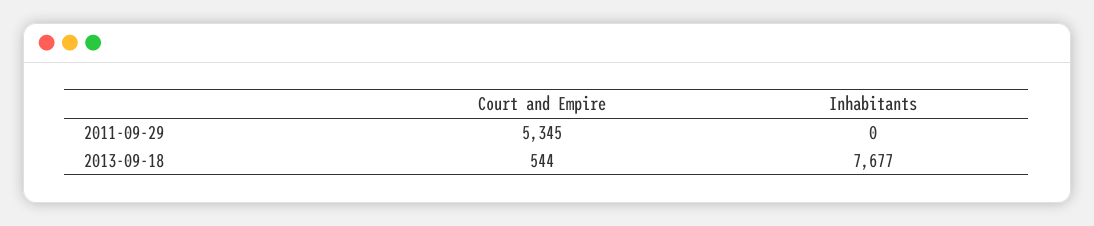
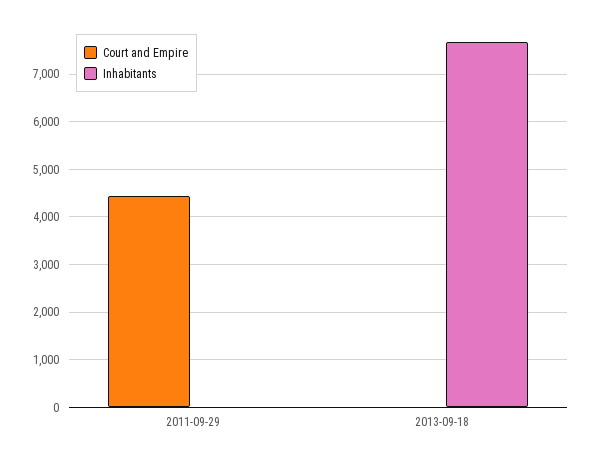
  {
    "Court and Empire": {
-     "2011-09-29": 5345,
+     "2011-09-29": 4400,
-     "2013-09-18": 544
+     "2013-09-18": 0
    },
    "Inhabitants": {
      "2011-09-29": 0,
      "2013-09-18": 7677
    }
  }

